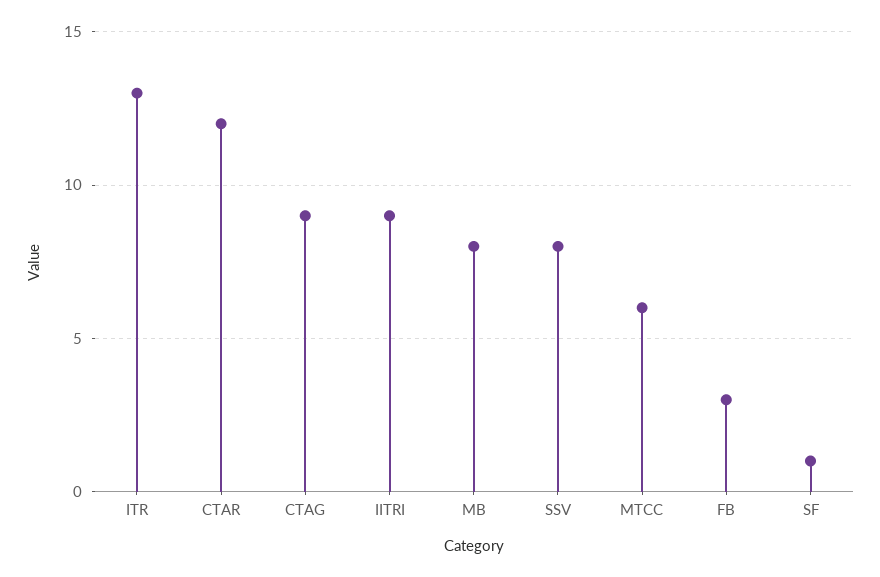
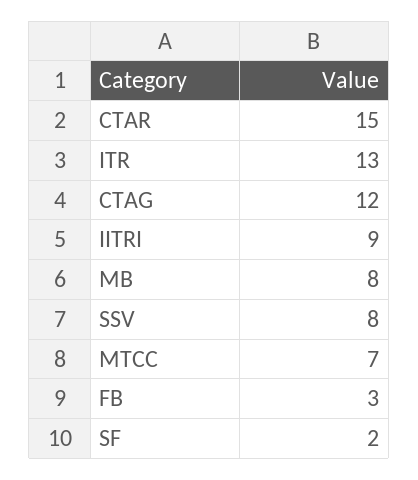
  {
    "ITR": 13,
-   "CTAR": 12,
+   "CTAR": 15,
-   "CTAG": 9,
+   "CTAG": 12,
    "IITRI": 9,
    "MB": 8,
    "SSV": 8,
-   "MTCC": 6,
+   "MTCC": 7,
    "FB": 3,
-   "SF": 1
+   "SF": 2
  }

